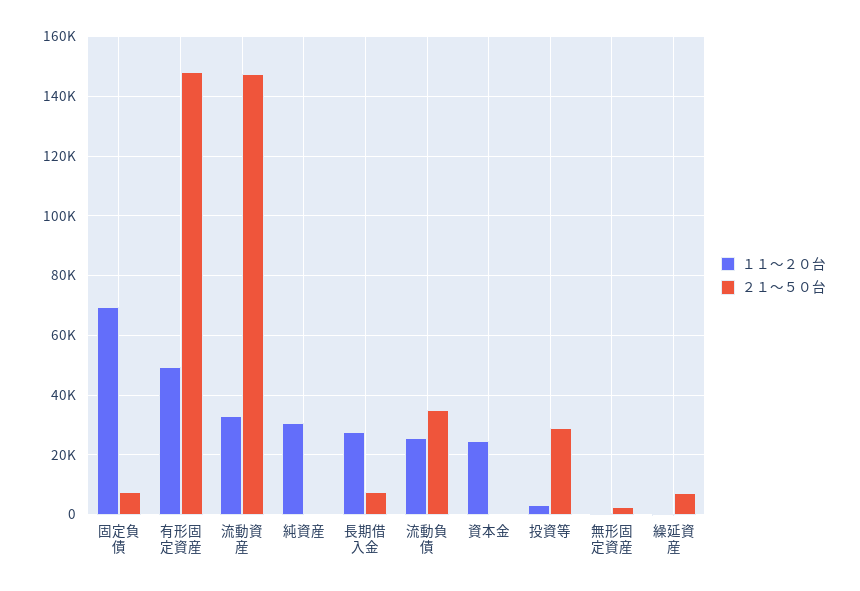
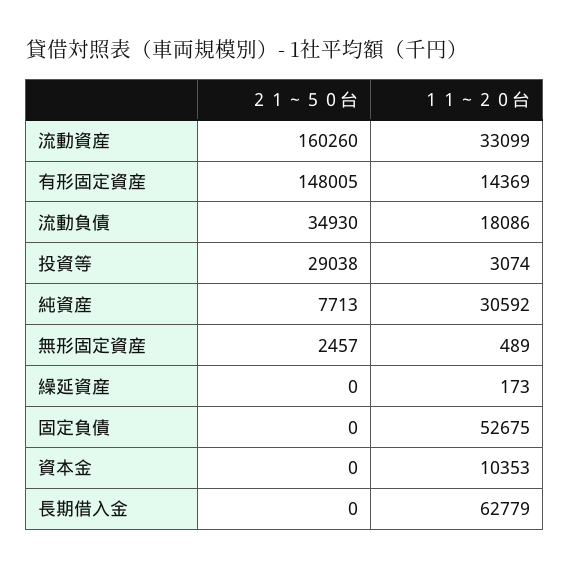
  {
    "１１～２０台": {
-     "固定負債": 70000,
+     "固定負債": 52675,
-     "有形固定資産": 50000,
+     "有形固定資産": 14369,
      "流動資産": 33099,
      "純資産": 30592,
-     "長期借入金": 27500,
+     "長期借入金": 62779,
-     "流動負債": 25000,
+     "流動負債": 18086,
-     "資本金": 25000,
+     "資本金": 10353,
      "投資等": 3074,
      "無形固定資産": 489,
      "繰延資産": 173
    },
    "２１～５０台": {
-     "固定負債": 7500,
+     "固定負債": 0,
      "有形固定資産": 148005,
-     "流動資産": 147500,
+     "流動資産": 160260,
-     "純資産": 0,
+     "純資産": 7713,
-     "長期借入金": 7500,
+     "長期借入金": 0,
      "流動負債": 34930,
      "資本金": 0,
      "投資等": 29038,
      "無形固定資産": 2457,
-     "繰延資産": 7500
+     "繰延資産": 0
    }
  }

